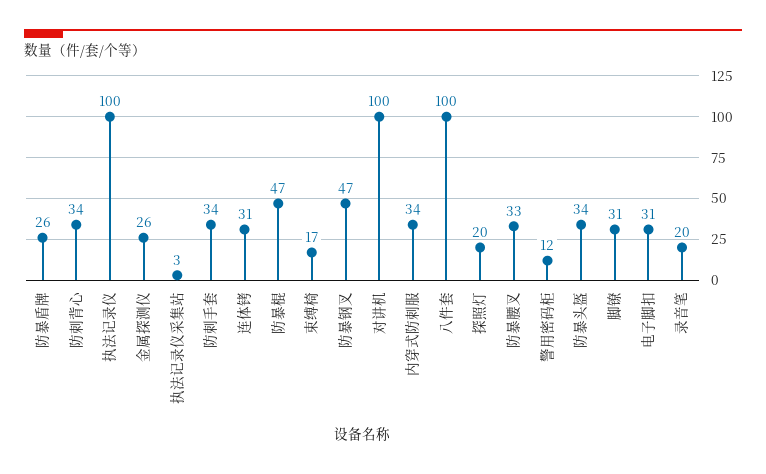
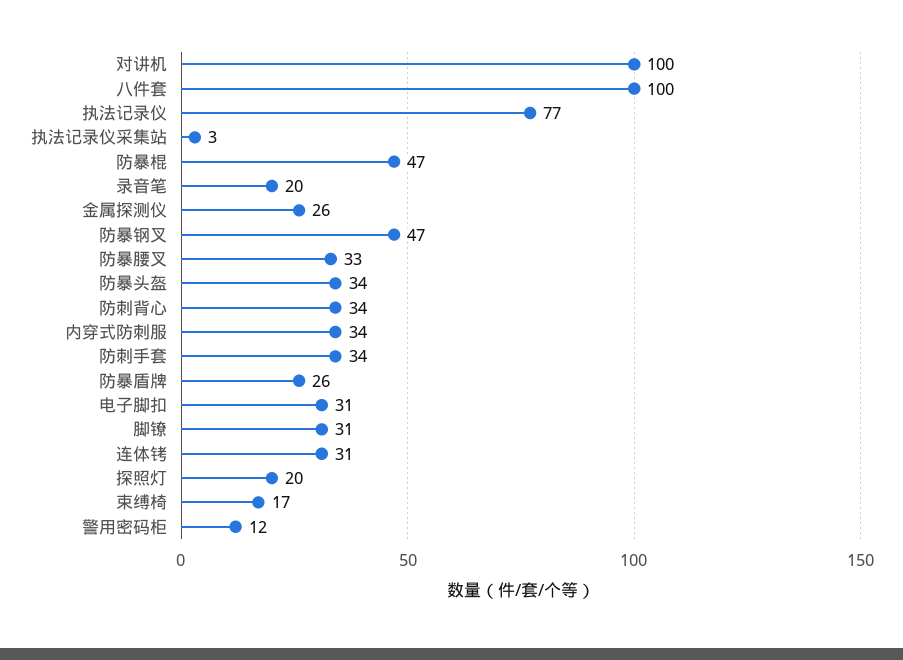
  {
    "防暴盾牌": 26,
    "防刺背心": 34,
-   "执法记录仪": 100,
+   "执法记录仪": 77,
    "金属探测仪": 26,
    "执法记录仪采集站": 3,
    "防刺手套": 34,
    "连体铐": 31,
    "防暴棍": 47,
    "束缚椅": 17,
    "防暴钢叉": 47,
    "对讲机": 100,
    "内穿式防刺服": 34,
    "八件套": 100,
    "探照灯": 20,
    "防暴腰叉": 33,
    "警用密码柜": 12,
    "防暴头盔": 34,
    "脚镣": 31,
    "电子脚扣": 31,
    "录音笔": 20
  }

